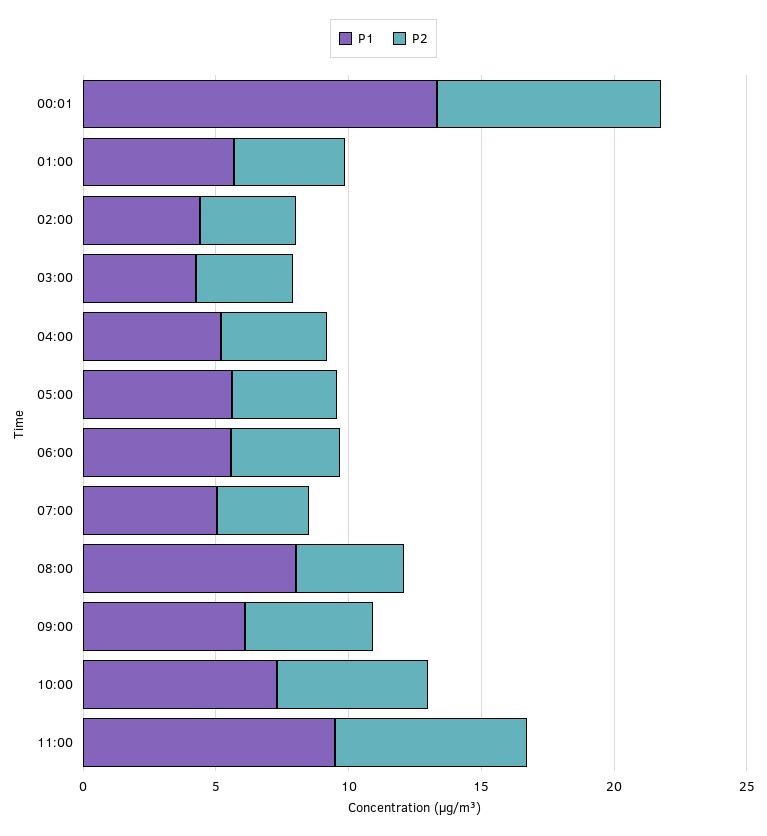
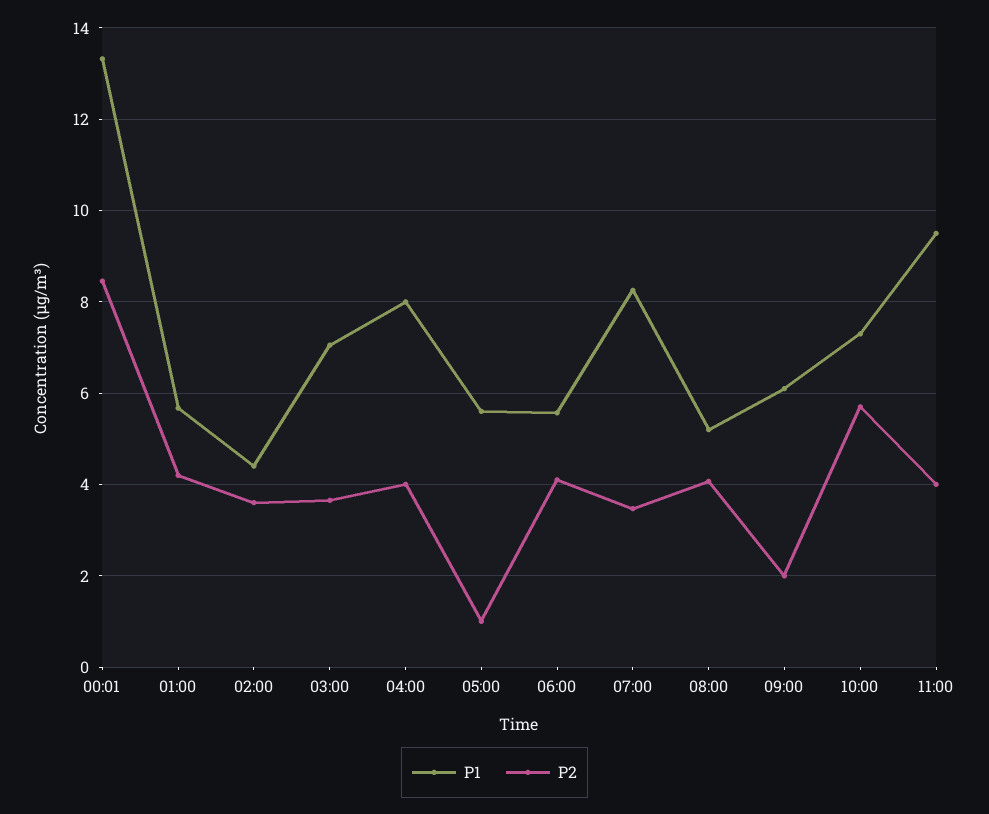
  {
    "P1": {
      "00:01": 13.4,
      "01:00": 5.6,
      "02:00": 4.4,
-     "03:00": 4,
+     "03:00": 7,
-     "04:00": 5,
+     "04:00": 8,
      "05:00": 5.6,
      "06:00": 5.6,
-     "07:00": 5,
+     "07:00": 8.2,
-     "08:00": 8,
+     "08:00": 5.2,
      "09:00": 6.2,
      "10:00": 7.4,
      "11:00": 9.6
    },
    "P2": {
      "00:01": 8.4,
      "01:00": 4.2,
      "02:00": 3.6,
      "03:00": 3.6,
      "04:00": 4,
-     "05:00": 4,
+     "05:00": 1,
      "06:00": 4.2,
      "07:00": 3.4,
      "08:00": 4,
-     "09:00": 5,
+     "09:00": 2,
      "10:00": 5.8,
-     "11:00": 7
+     "11:00": 4
    }
  }

